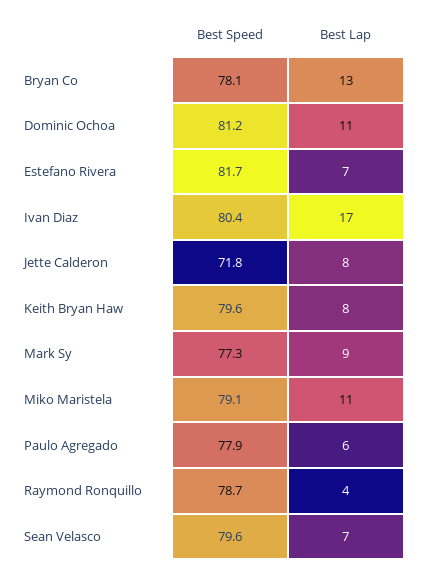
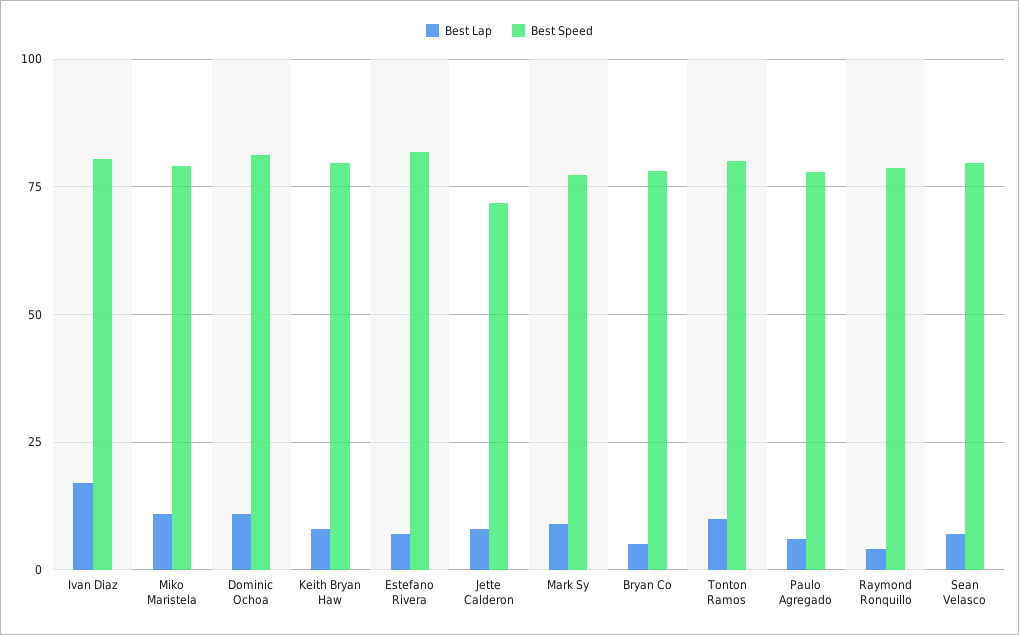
  {
    "Best Speed": {
      "Bryan Co": 78.1,
      "Dominic Ochoa": 81.2,
      "Estefano Rivera": 81.7,
      "Ivan Diaz": 80.4,
      "Jette Calderon": 71.8,
      "Keith Bryan Haw": 79.6,
      "Mark Sy": 77.3,
      "Miko Maristela": 79.1,
      "Paulo Agregado": 77.9,
      "Raymond Ronquillo": 78.7,
-     "Sean Velasco": 79.6
+     "Sean Velasco": 79.6,
+     "Tonton Ramos": 80
    },
    "Best Lap": {
-     "Bryan Co": 13,
+     "Bryan Co": 5,
      "Dominic Ochoa": 11,
      "Estefano Rivera": 7,
      "Ivan Diaz": 17,
      "Jette Calderon": 8,
      "Keith Bryan Haw": 8,
      "Mark Sy": 9,
      "Miko Maristela": 11,
      "Paulo Agregado": 6,
      "Raymond Ronquillo": 4,
-     "Sean Velasco": 7
+     "Sean Velasco": 7,
+     "Tonton Ramos": 10
    }
  }

